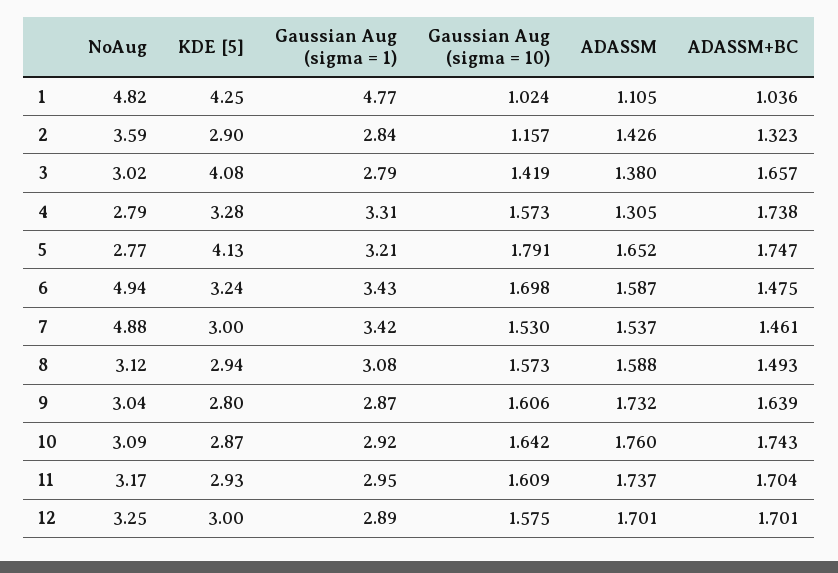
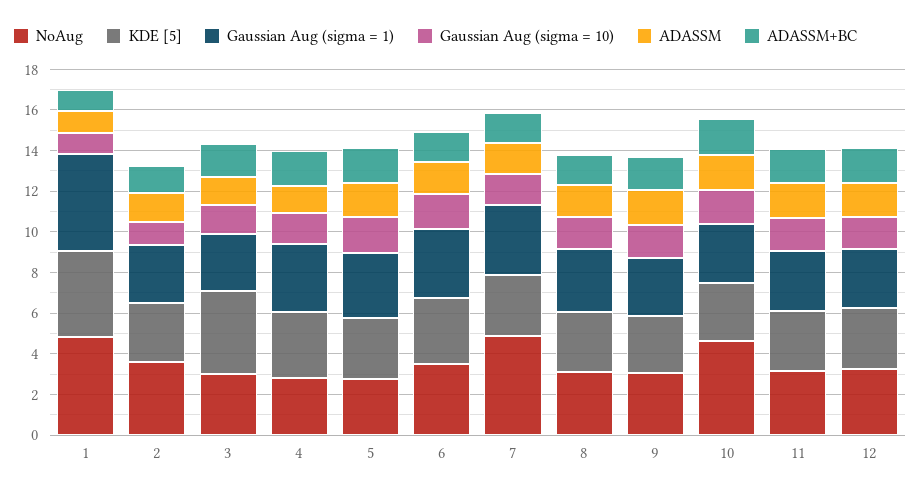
  {
    "NoAug": {
      "1": 4.82,
      "2": 3.59,
      "3": 3.02,
      "4": 2.79,
      "5": 2.77,
-     "6": 4.94,
+     "6": 3.5,
      "7": 4.88,
      "8": 3.12,
      "9": 3.04,
-     "10": 3.09,
+     "10": 4.5,
      "11": 3.17,
      "12": 3.25
    },
    "KDE [5]": {
      "1": 4.25,
      "2": 2.9,
      "3": 4.08,
      "4": 3.28,
-     "5": 4.13,
+     "5": 3,
      "6": 3.24,
      "7": 3,
      "8": 2.94,
      "9": 2.8,
      "10": 2.87,
      "11": 2.93,
      "12": 3
    },
    "Gaussian Aug (sigma = 1)": {
      "1": 4.77,
      "2": 2.84,
      "3": 2.79,
      "4": 3.31,
      "5": 3.21,
      "6": 3.43,
      "7": 3.42,
      "8": 3.08,
      "9": 2.87,
      "10": 2.92,
      "11": 2.95,
      "12": 2.89
    },
    "Gaussian Aug (sigma = 10)": {
      "1": 1.024,
      "2": 1.157,
      "3": 1.419,
      "4": 1.573,
      "5": 1.791,
      "6": 1.698,
      "7": 1.53,
      "8": 1.573,
      "9": 1.606,
      "10": 1.642,
      "11": 1.609,
      "12": 1.575
    },
    "ADASSM": {
      "1": 1.105,
      "2": 1.426,
      "3": 1.38,
      "4": 1.305,
      "5": 1.652,
      "6": 1.587,
      "7": 1.537,
      "8": 1.588,
      "9": 1.732,
      "10": 1.76,
      "11": 1.737,
      "12": 1.701
    },
    "ADASSM+BC": {
      "1": 1.036,
      "2": 1.323,
      "3": 1.657,
      "4": 1.738,
      "5": 1.747,
      "6": 1.475,
      "7": 1.461,
      "8": 1.493,
      "9": 1.639,
      "10": 1.743,
      "11": 1.704,
      "12": 1.701
    }
  }

